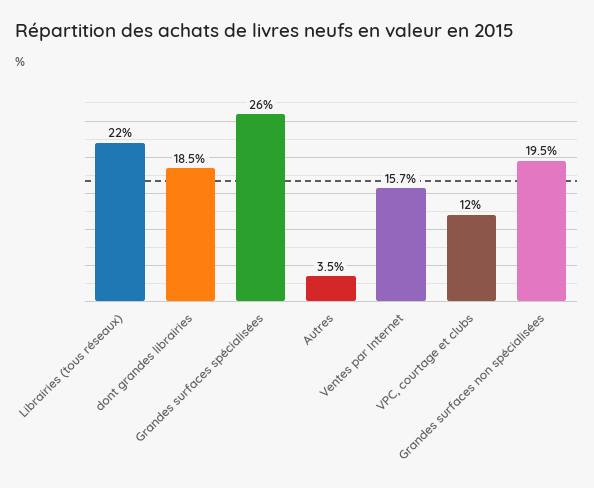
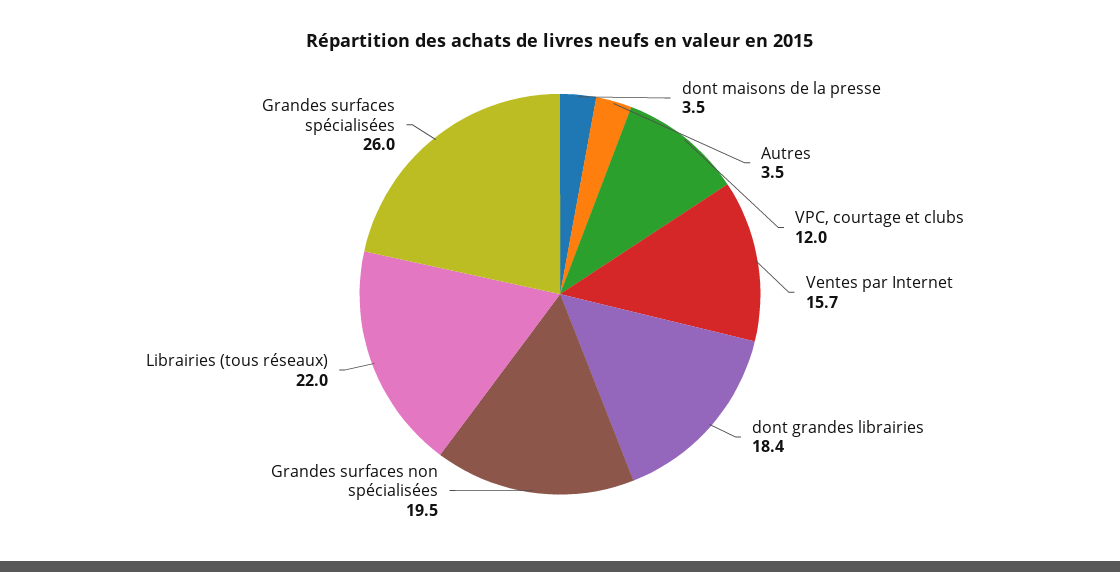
  {
    "Librairies (tous réseaux)": 22,
-   "dont grandes librairies": 18.5,
+   "dont grandes librairies": 18.4,
    "Grandes surfaces spécialisées": 26,
    "Autres": 3.5,
    "Ventes par Internet": 15.7,
    "VPC, courtage et clubs": 12,
-   "Grandes surfaces non spécialisées": 19.5
+   "Grandes surfaces non spécialisées": 19.5,
+   "dont maisons de la presse": 3.5
  }

